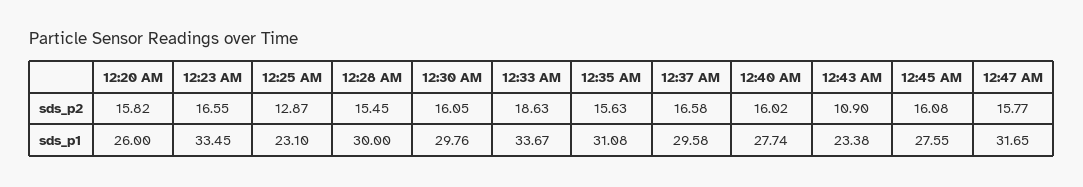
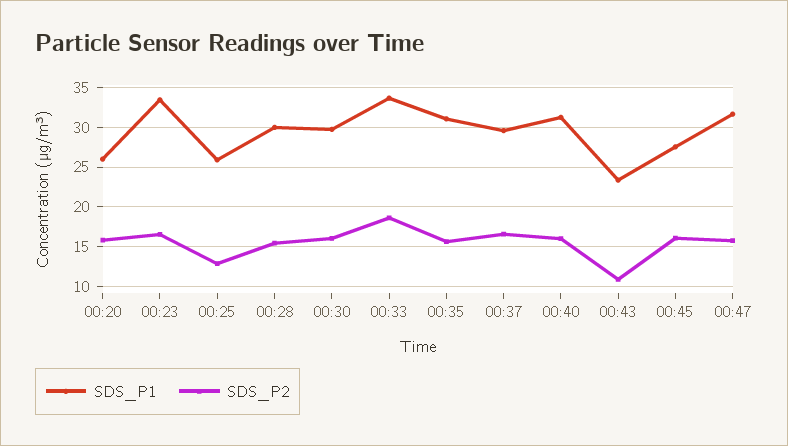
  {
    "sds_p2": {
      "12:20 AM": 15.82,
      "12:23 AM": 16.55,
      "12:25 AM": 12.87,
      "12:28 AM": 15.45,
      "12:30 AM": 16.05,
      "12:33 AM": 18.63,
      "12:35 AM": 15.63,
      "12:37 AM": 16.58,
      "12:40 AM": 16.02,
      "12:43 AM": 10.9,
      "12:45 AM": 16.08,
      "12:47 AM": 15.77
    },
    "sds_p1": {
      "12:20 AM": 26,
      "12:23 AM": 33.45,
-     "12:25 AM": 23.1,
+     "12:25 AM": 26,
      "12:28 AM": 30,
      "12:30 AM": 29.76,
      "12:33 AM": 33.67,
      "12:35 AM": 31.08,
      "12:37 AM": 29.58,
-     "12:40 AM": 27.74,
+     "12:40 AM": 31,
      "12:43 AM": 23.38,
      "12:45 AM": 27.55,
      "12:47 AM": 31.65
    }
  }

